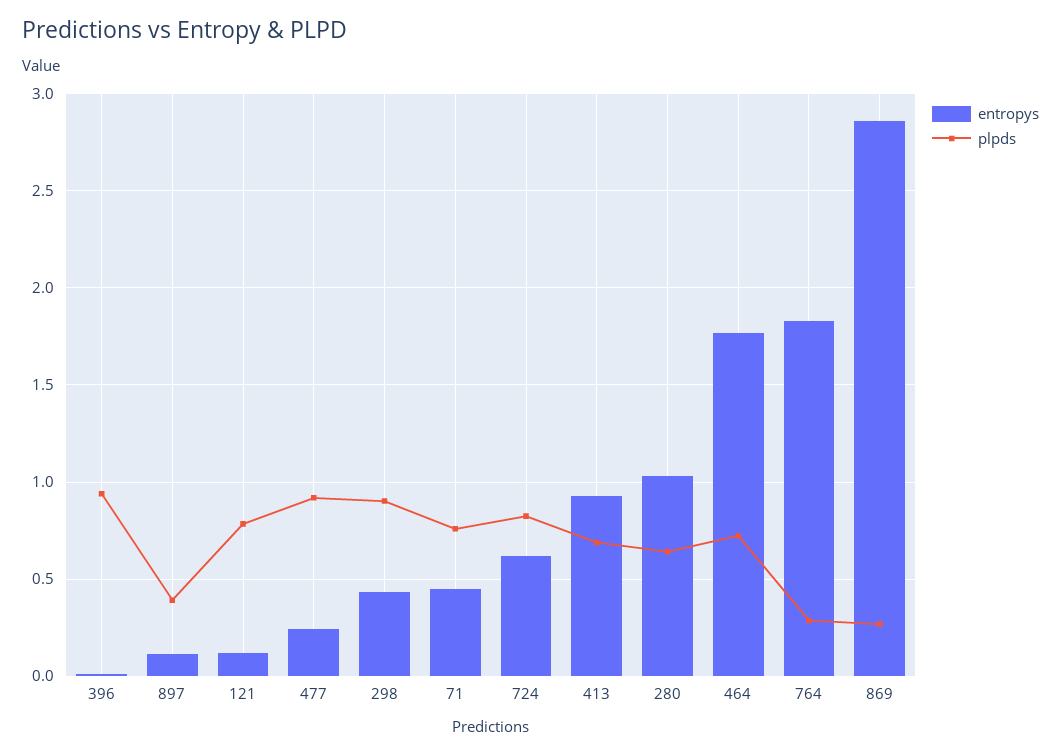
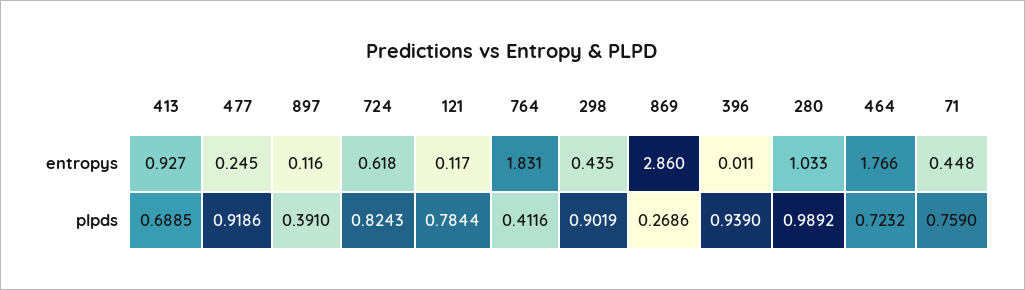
  {
    "entropys": {
      "396": 0.011,
      "897": 0.116,
      "121": 0.117,
      "477": 0.245,
      "298": 0.435,
      "71": 0.448,
      "724": 0.618,
      "413": 0.927,
      "280": 1.033,
      "464": 1.766,
      "764": 1.831,
      "869": 2.86
    },
    "plpds": {
      "396": 0.939,
      "897": 0.391,
      "121": 0.7844,
      "477": 0.9186,
      "298": 0.9019,
      "71": 0.759,
      "724": 0.8243,
      "413": 0.6885,
-     "280": 0.65,
+     "280": 0.9892,
      "464": 0.7232,
-     "764": 0.3,
+     "764": 0.4116,
      "869": 0.2686
    }
  }

